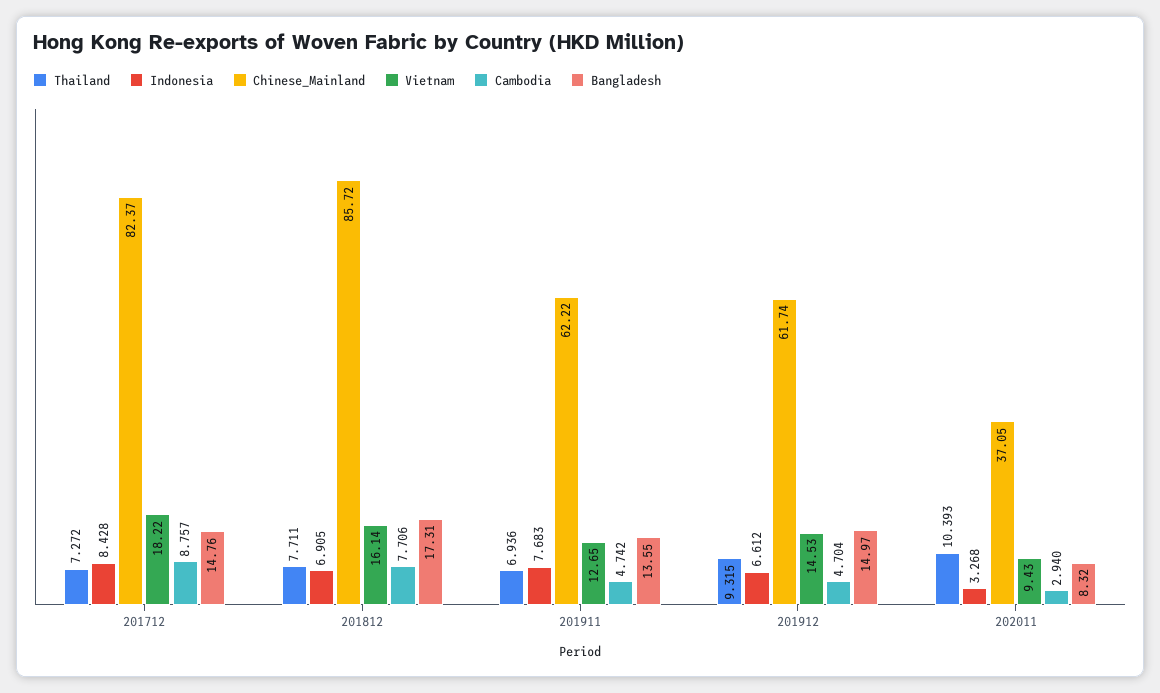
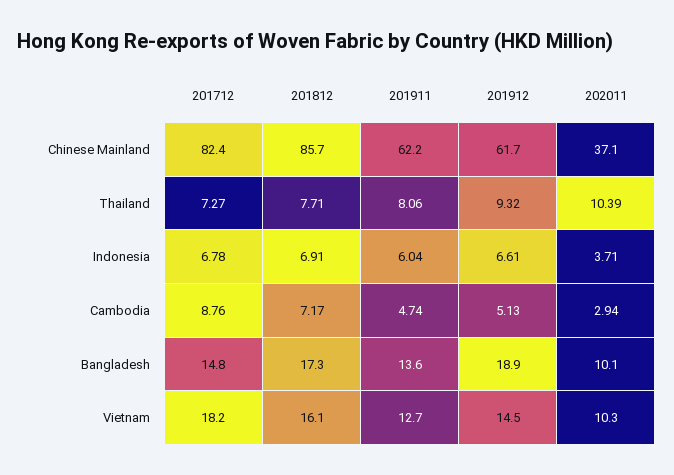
  {
    "Thailand": {
      "201712": 7.272,
      "201812": 7.711,
-     "201911": 6.936,
+     "201911": 8.06,
      "201912": 9.315,
      "202011": 10.393
    },
    "Indonesia": {
-     "201712": 8.428,
+     "201712": 6.78,
      "201812": 6.905,
-     "201911": 7.683,
+     "201911": 6.04,
      "201912": 6.612,
-     "202011": 3.268
+     "202011": 3.71
    },
    "Chinese_Mainland": {
      "201712": 82.37,
      "201812": 85.72,
      "201911": 62.22,
      "201912": 61.74,
      "202011": 37.05
    },
    "Vietnam": {
      "201712": 18.22,
      "201812": 16.14,
      "201911": 12.65,
      "201912": 14.53,
-     "202011": 9.43
+     "202011": 10.3
    },
    "Cambodia": {
      "201712": 8.757,
-     "201812": 7.706,
+     "201812": 7.17,
      "201911": 4.742,
-     "201912": 4.704,
+     "201912": 5.13,
      "202011": 2.94
    },
    "Bangladesh": {
      "201712": 14.76,
      "201812": 17.31,
      "201911": 13.55,
-     "201912": 14.97,
+     "201912": 18.9,
-     "202011": 8.32
+     "202011": 10.1
    }
  }

